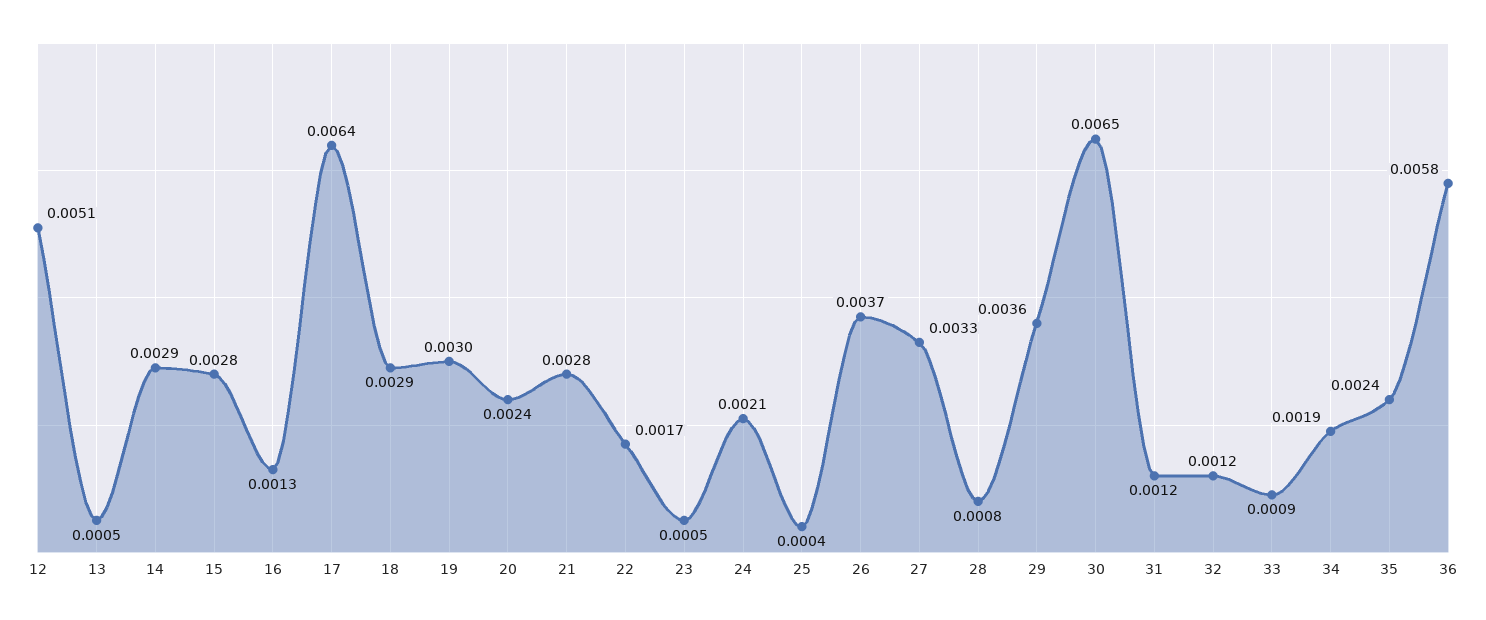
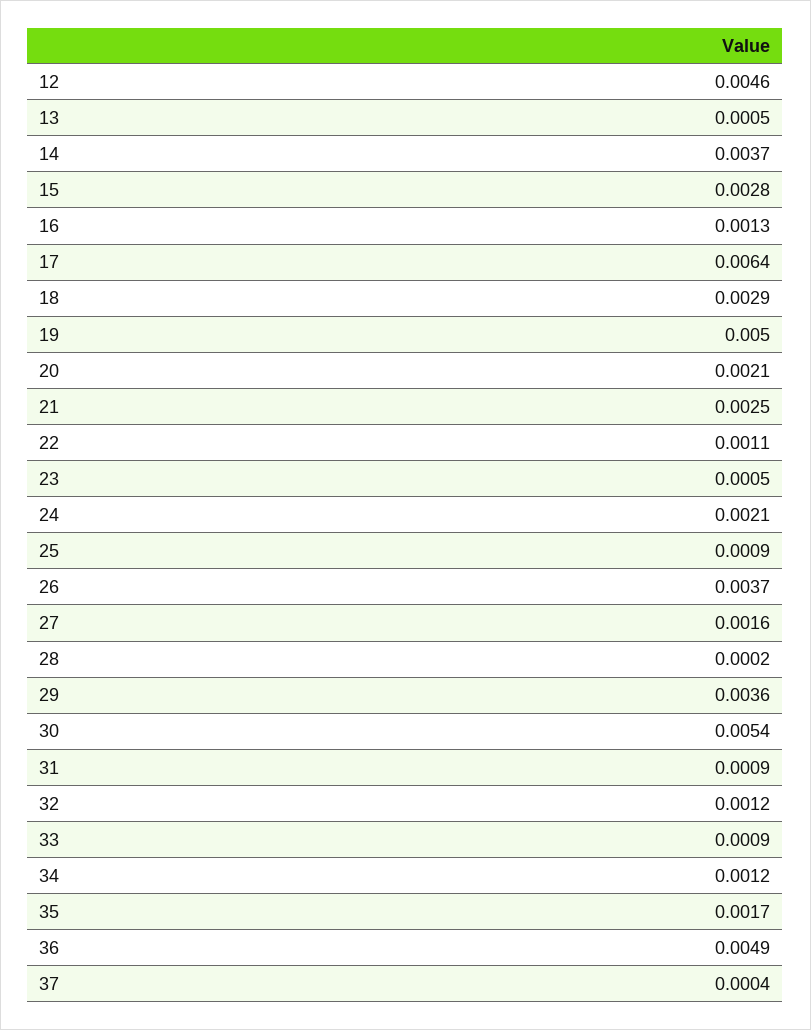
  {
-   "12": 0.0051,
+   "12": 0.0046,
    "13": 0.0005,
-   "14": 0.0029,
+   "14": 0.0037,
    "15": 0.0028,
    "16": 0.0013,
    "17": 0.0064,
    "18": 0.0029,
-   "19": 0.003,
+   "19": 0.005,
-   "20": 0.0024,
+   "20": 0.0021,
-   "21": 0.0028,
+   "21": 0.0025,
-   "22": 0.0017,
+   "22": 0.0011,
    "23": 0.0005,
    "24": 0.0021,
-   "25": 0.0004,
+   "25": 0.0009,
    "26": 0.0037,
-   "27": 0.0033,
+   "27": 0.0016,
-   "28": 0.0008,
+   "28": 0.0002,
    "29": 0.0036,
-   "30": 0.0065,
+   "30": 0.0054,
-   "31": 0.0012,
+   "31": 0.0009,
    "32": 0.0012,
    "33": 0.0009,
-   "34": 0.0019,
+   "34": 0.0012,
-   "35": 0.0024,
+   "35": 0.0017,
-   "36": 0.0058
+   "36": 0.0049,
+   "37": 0.0004
  }

